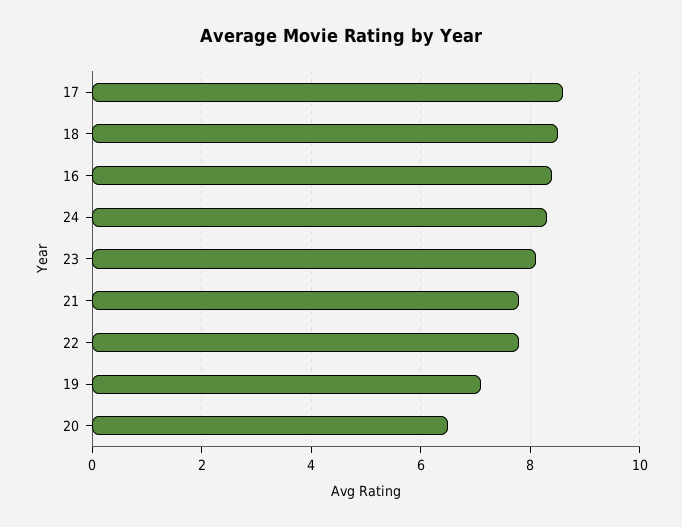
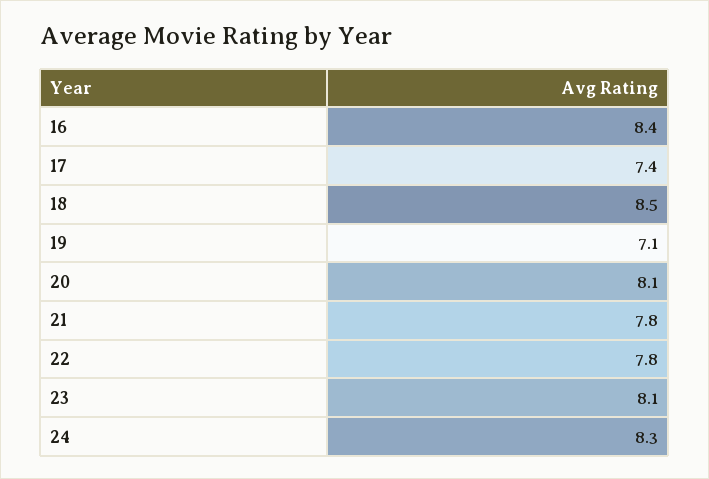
  {
-   "17": 8.5,
+   "17": 7.4,
    "18": 8.5,
    "16": 8.4,
    "24": 8.3,
    "23": 8.1,
    "21": 7.8,
    "22": 7.8,
    "19": 7.1,
-   "20": 6.5
+   "20": 8.1
  }

